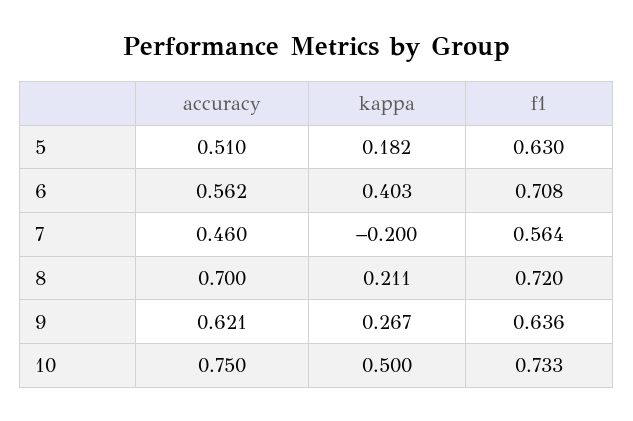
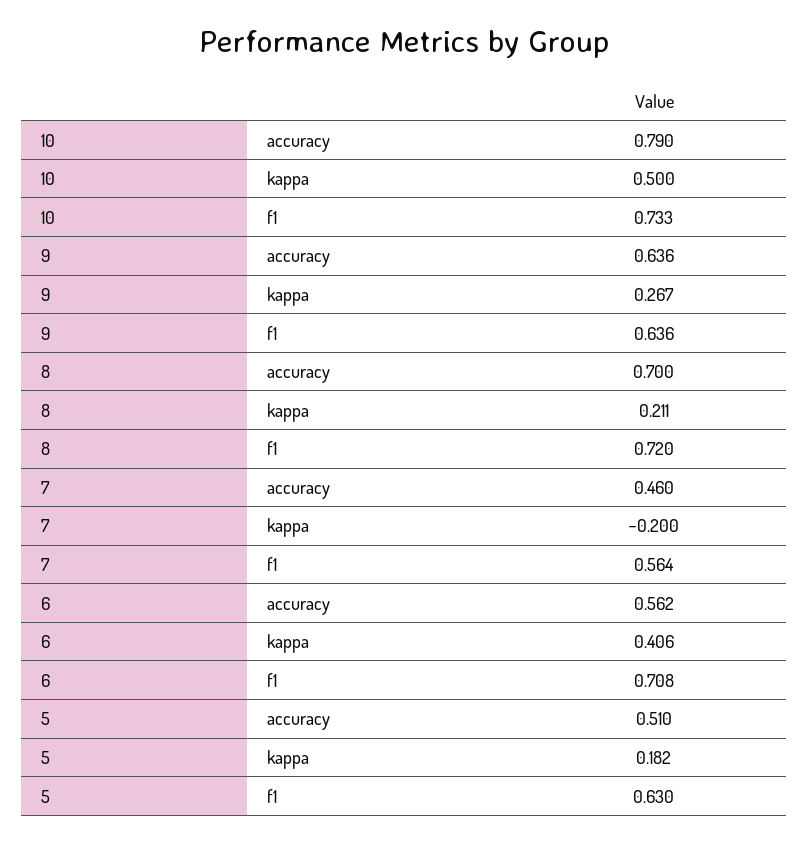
  {
    "accuracy": {
      "5": 0.51,
      "6": 0.562,
      "7": 0.46,
      "8": 0.7,
-     "9": 0.621,
+     "9": 0.636,
-     "10": 0.75
+     "10": 0.79
    },
    "kappa": {
      "5": 0.182,
-     "6": 0.403,
+     "6": 0.406,
      "7": -0.2,
      "8": 0.211,
      "9": 0.267,
      "10": 0.5
    },
    "f1": {
      "5": 0.63,
      "6": 0.708,
      "7": 0.564,
      "8": 0.72,
      "9": 0.636,
      "10": 0.733
    }
  }

